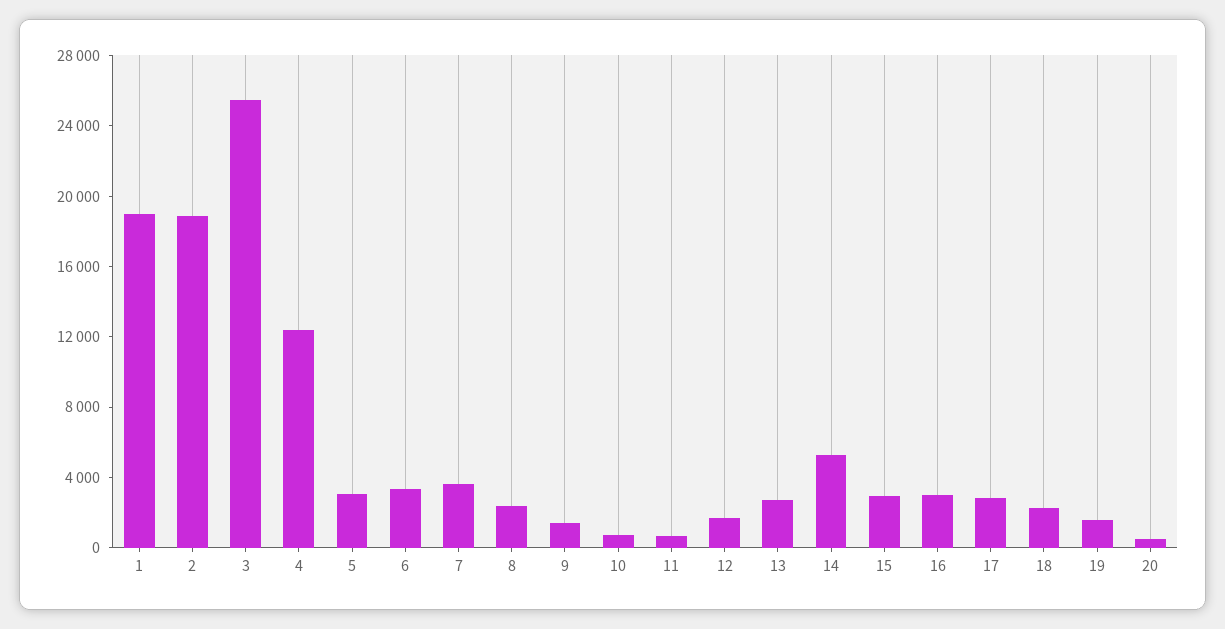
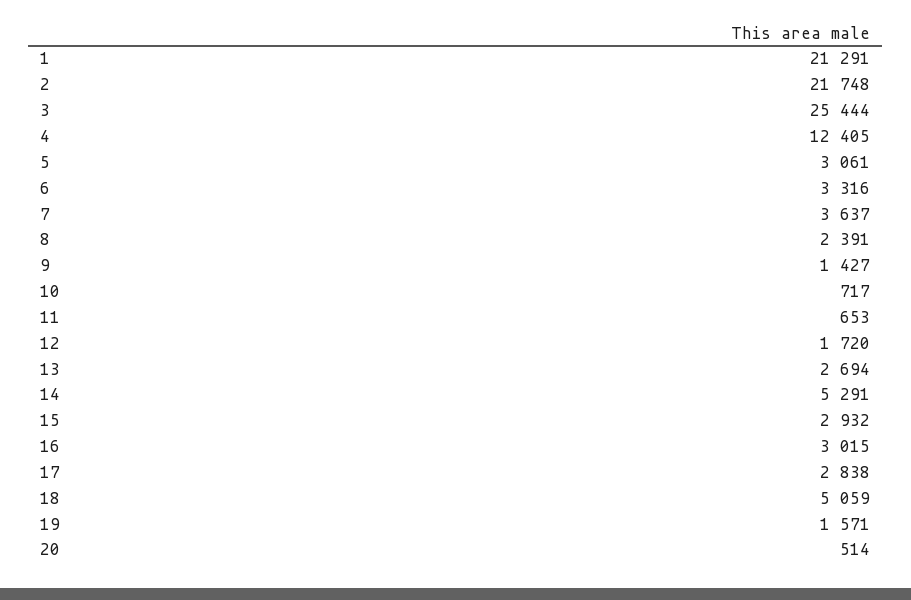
  {
-   "1": 19000,
+   "1": 21291,
-   "2": 19000,
+   "2": 21748,
    "3": 25444,
    "4": 12405,
    "5": 3061,
    "6": 3316,
    "7": 3637,
    "8": 2391,
    "9": 1427,
    "10": 717,
    "11": 653,
    "12": 1720,
    "13": 2694,
    "14": 5291,
    "15": 2932,
    "16": 3015,
    "17": 2838,
-   "18": 2000,
+   "18": 5059,
    "19": 1571,
    "20": 514
  }

